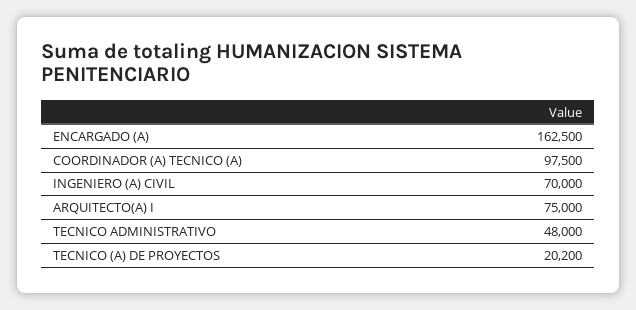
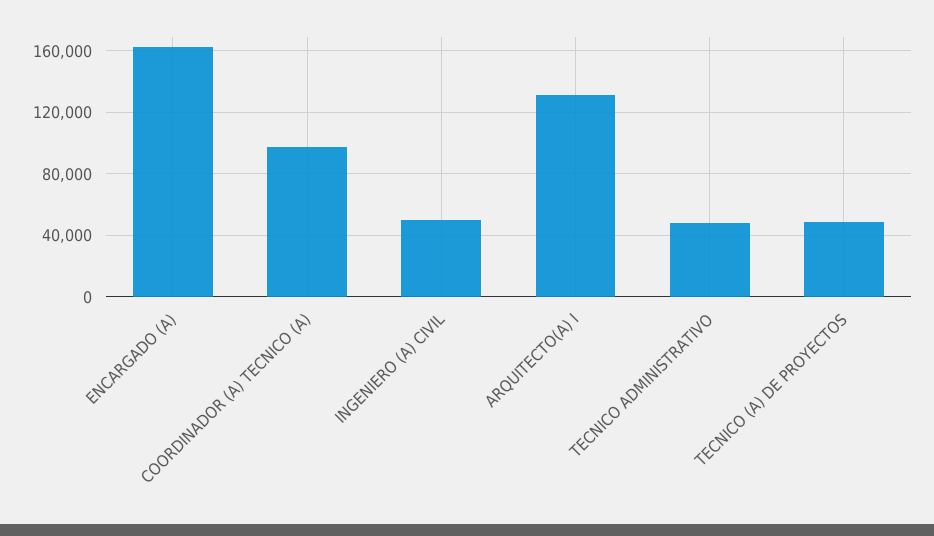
  {
    "ENCARGADO (A)": 162500,
    "COORDINADOR (A) TECNICO (A)": 97500,
-   "INGENIERO (A) CIVIL": 70000,
+   "INGENIERO (A) CIVIL": 50000,
-   "ARQUITECTO(A) I": 75000,
+   "ARQUITECTO(A) I": 130000,
    "TECNICO ADMINISTRATIVO": 48000,
-   "TECNICO (A) DE PROYECTOS": 20200
+   "TECNICO (A) DE PROYECTOS": 50000
  }

